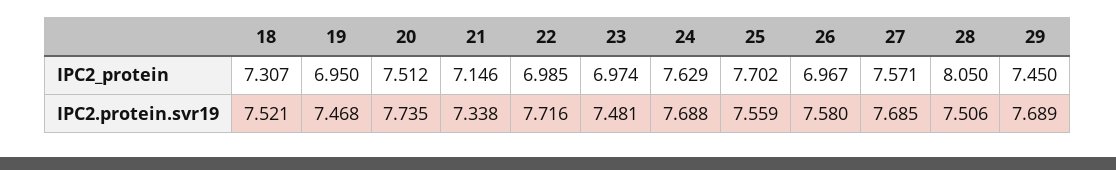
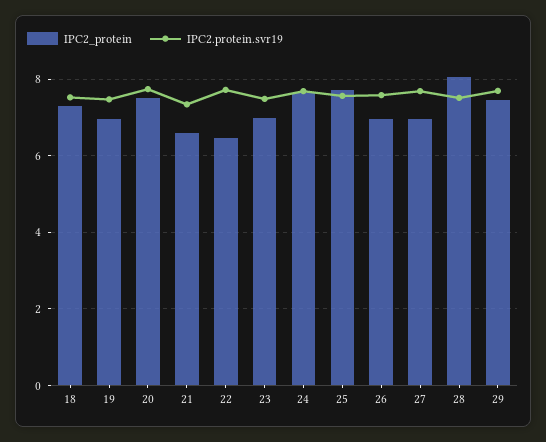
  {
    "IPC2_protein": {
      "18": 7.307,
      "19": 6.95,
      "20": 7.512,
-     "21": 7.146,
+     "21": 6.6,
-     "22": 6.985,
+     "22": 6.4,
      "23": 6.974,
      "24": 7.629,
      "25": 7.702,
      "26": 6.967,
-     "27": 7.571,
+     "27": 7,
      "28": 8.05,
      "29": 7.45
    },
    "IPC2.protein.svr19": {
      "18": 7.521,
      "19": 7.468,
      "20": 7.735,
      "21": 7.338,
      "22": 7.716,
      "23": 7.481,
      "24": 7.688,
      "25": 7.559,
      "26": 7.58,
      "27": 7.685,
      "28": 7.506,
      "29": 7.689
    }
  }

